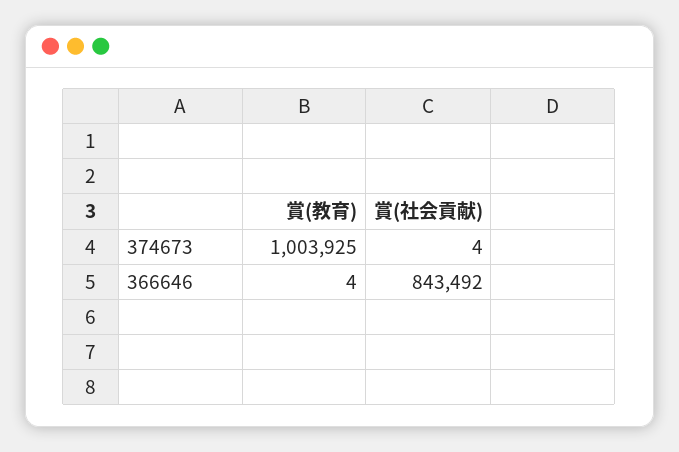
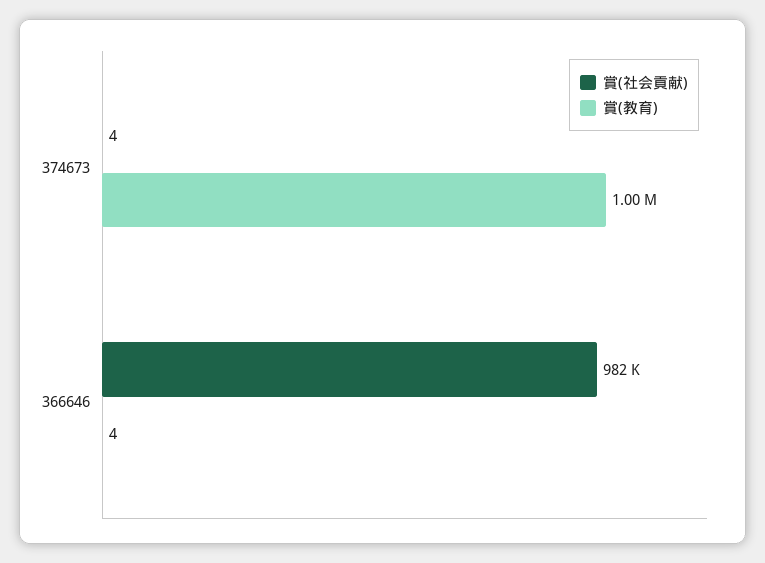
  {
    "賞(教育)": {
      "374673": 1003925,
      "366646": 4
    },
    "賞(社会貢献)": {
      "374673": 4,
-     "366646": 843492
+     "366646": 982000
    }
  }

